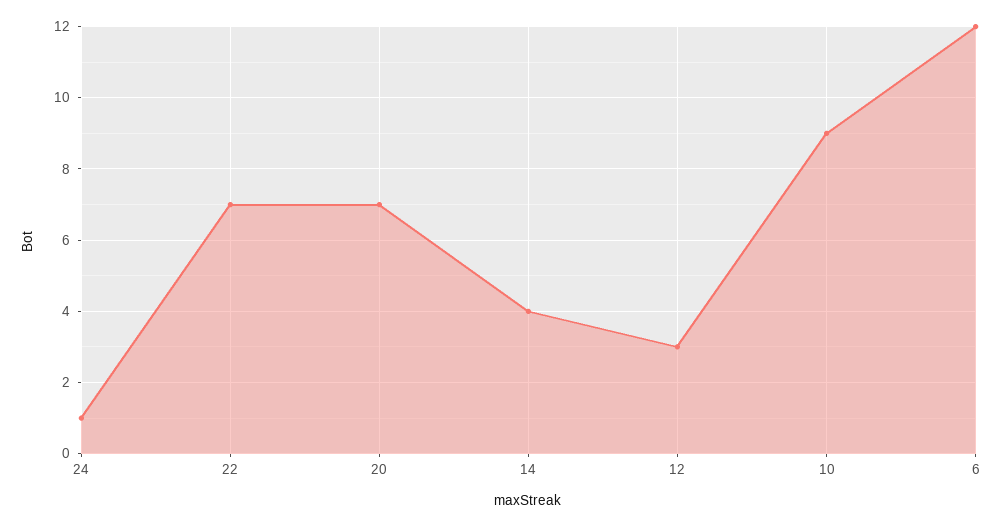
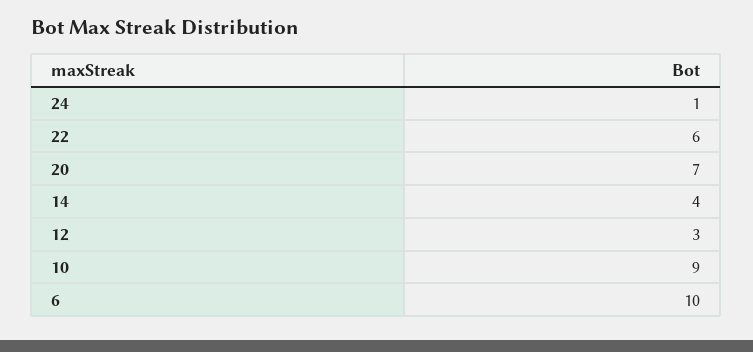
  {
    "24": 1,
-   "22": 7,
+   "22": 6,
    "20": 7,
    "14": 4,
    "12": 3,
    "10": 9,
-   "6": 12
+   "6": 10
  }

